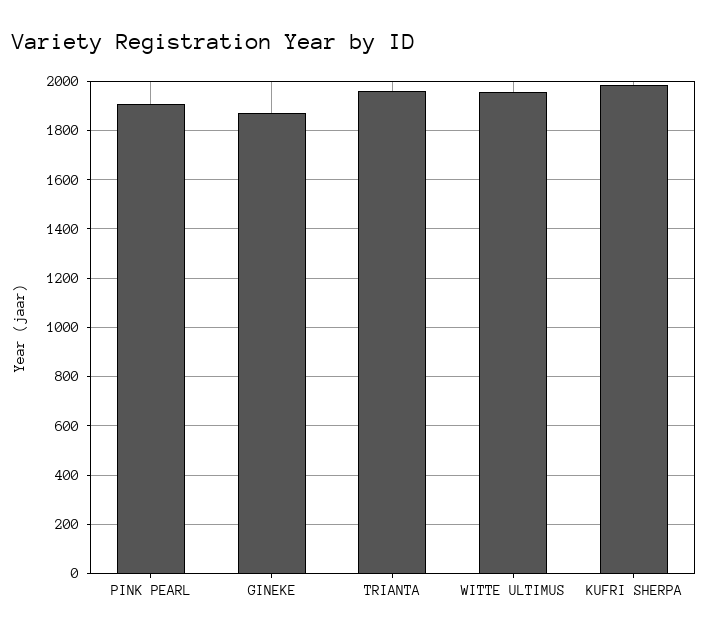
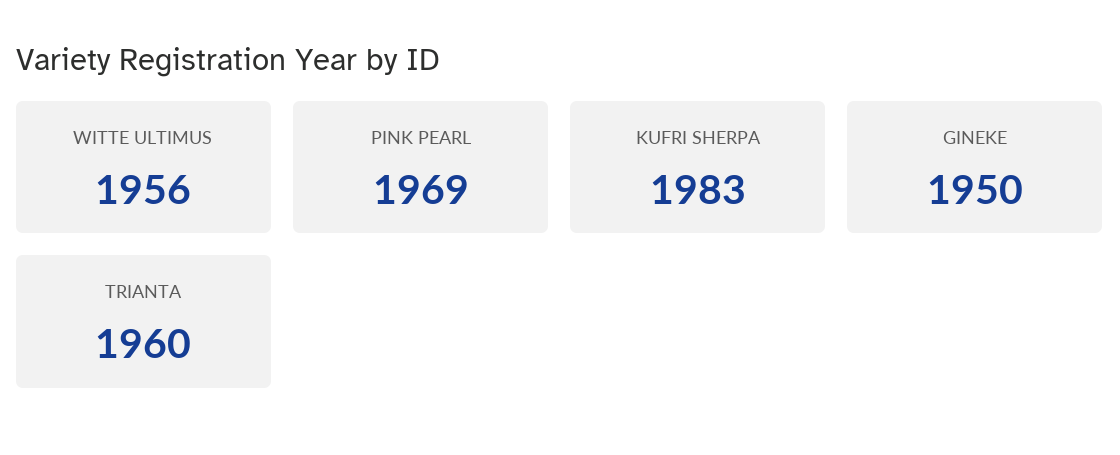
  {
-   "PINK PEARL": 1900,
+   "PINK PEARL": 1969,
-   "GINEKE": 1875,
+   "GINEKE": 1950,
    "TRIANTA": 1960,
    "WITTE ULTIMUS": 1956,
    "KUFRI SHERPA": 1983
  }

